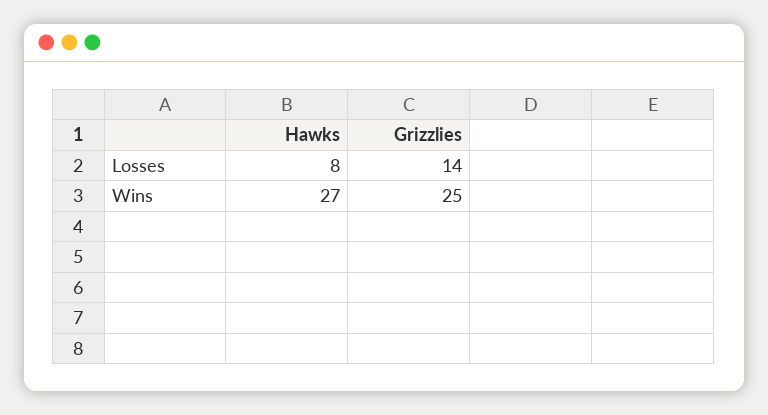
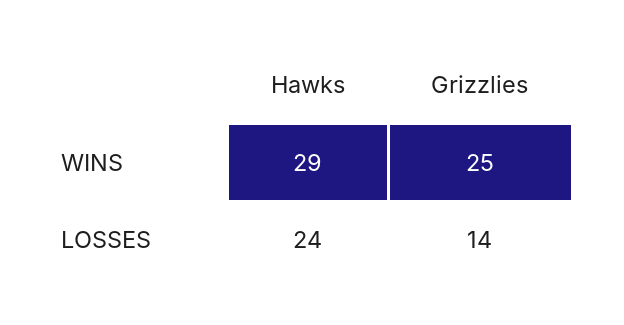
  {
    "Hawks": {
-     "Losses": 8,
+     "Losses": 24,
-     "Wins": 27
+     "Wins": 29
    },
    "Grizzlies": {
      "Losses": 14,
      "Wins": 25
    }
  }

